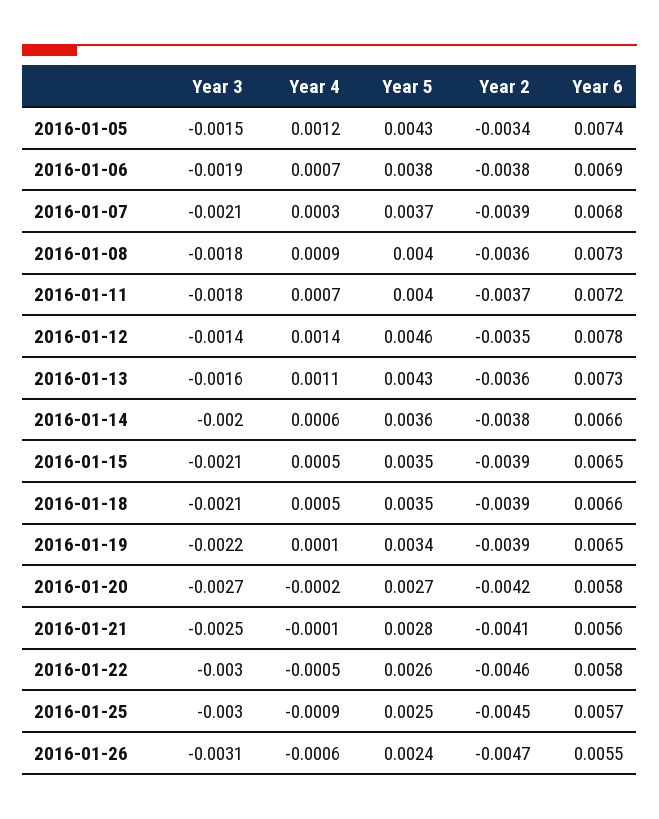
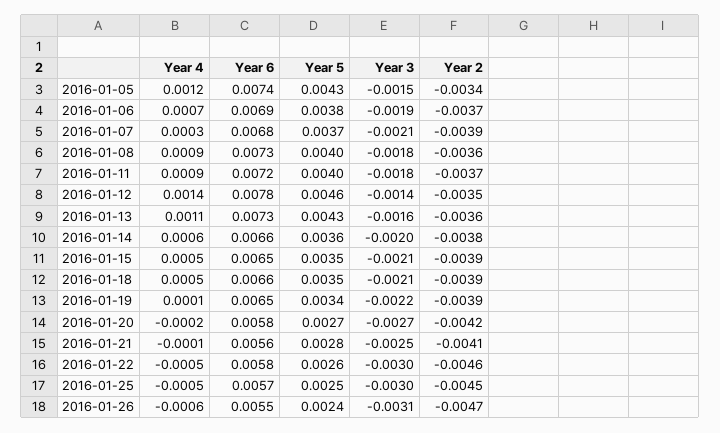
  {
    "Year 3": {
      "2016-01-05": -0.0015,
      "2016-01-06": -0.0019,
      "2016-01-07": -0.0021,
      "2016-01-08": -0.0018,
      "2016-01-11": -0.0018,
      "2016-01-12": -0.0014,
      "2016-01-13": -0.0016,
      "2016-01-14": -0.002,
      "2016-01-15": -0.0021,
      "2016-01-18": -0.0021,
      "2016-01-19": -0.0022,
      "2016-01-20": -0.0027,
      "2016-01-21": -0.0025,
      "2016-01-22": -0.003,
      "2016-01-25": -0.003,
      "2016-01-26": -0.0031
    },
    "Year 4": {
      "2016-01-05": 0.0012,
      "2016-01-06": 0.0007,
      "2016-01-07": 0.0003,
      "2016-01-08": 0.0009,
-     "2016-01-11": 0.0007,
+     "2016-01-11": 0.0009,
      "2016-01-12": 0.0014,
      "2016-01-13": 0.0011,
      "2016-01-14": 0.0006,
      "2016-01-15": 0.0005,
      "2016-01-18": 0.0005,
      "2016-01-19": 0.0001,
      "2016-01-20": -0.0002,
      "2016-01-21": -0.0001,
      "2016-01-22": -0.0005,
-     "2016-01-25": -0.0009,
+     "2016-01-25": -0.0005,
      "2016-01-26": -0.0006
    },
    "Year 5": {
      "2016-01-05": 0.0043,
      "2016-01-06": 0.0038,
      "2016-01-07": 0.0037,
      "2016-01-08": 0.004,
      "2016-01-11": 0.004,
      "2016-01-12": 0.0046,
      "2016-01-13": 0.0043,
      "2016-01-14": 0.0036,
      "2016-01-15": 0.0035,
      "2016-01-18": 0.0035,
      "2016-01-19": 0.0034,
      "2016-01-20": 0.0027,
      "2016-01-21": 0.0028,
      "2016-01-22": 0.0026,
      "2016-01-25": 0.0025,
      "2016-01-26": 0.0024
    },
    "Year 2": {
      "2016-01-05": -0.0034,
-     "2016-01-06": -0.0038,
+     "2016-01-06": -0.0037,
      "2016-01-07": -0.0039,
      "2016-01-08": -0.0036,
      "2016-01-11": -0.0037,
      "2016-01-12": -0.0035,
      "2016-01-13": -0.0036,
      "2016-01-14": -0.0038,
      "2016-01-15": -0.0039,
      "2016-01-18": -0.0039,
      "2016-01-19": -0.0039,
      "2016-01-20": -0.0042,
      "2016-01-21": -0.0041,
      "2016-01-22": -0.0046,
      "2016-01-25": -0.0045,
      "2016-01-26": -0.0047
    },
    "Year 6": {
      "2016-01-05": 0.0074,
      "2016-01-06": 0.0069,
      "2016-01-07": 0.0068,
      "2016-01-08": 0.0073,
      "2016-01-11": 0.0072,
      "2016-01-12": 0.0078,
      "2016-01-13": 0.0073,
      "2016-01-14": 0.0066,
      "2016-01-15": 0.0065,
      "2016-01-18": 0.0066,
      "2016-01-19": 0.0065,
      "2016-01-20": 0.0058,
      "2016-01-21": 0.0056,
      "2016-01-22": 0.0058,
      "2016-01-25": 0.0057,
      "2016-01-26": 0.0055
    }
  }

